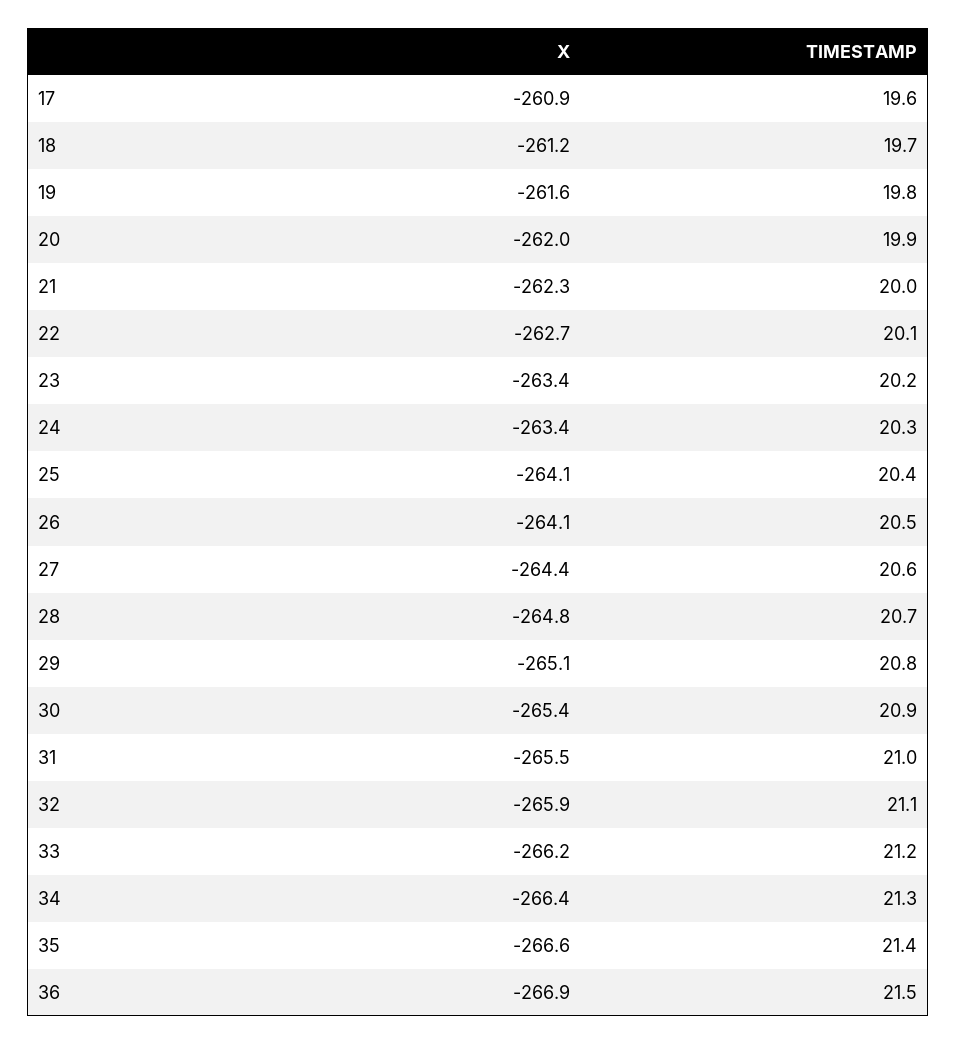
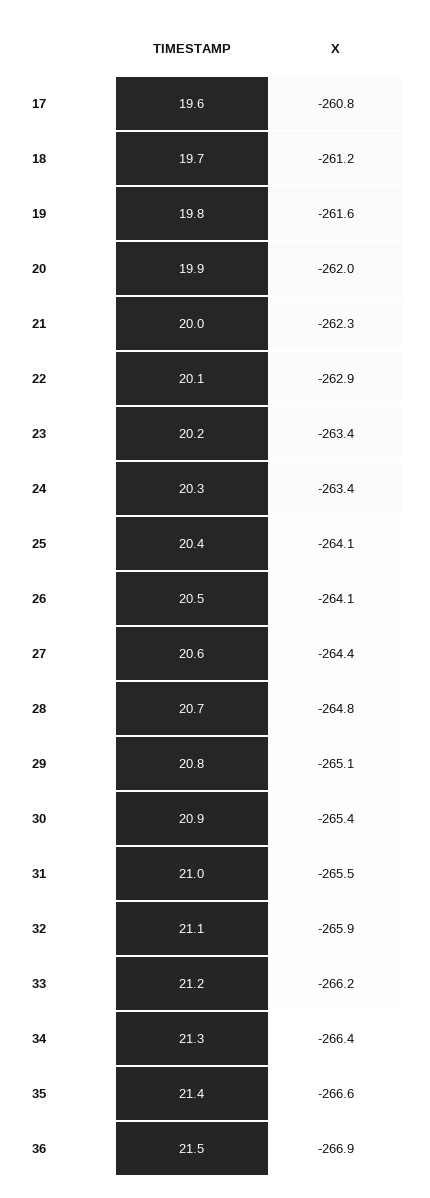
  {
    "X": {
-     "17": -260.9,
+     "17": -260.8,
      "18": -261.2,
      "19": -261.6,
      "20": -262,
      "21": -262.3,
-     "22": -262.7,
+     "22": -262.9,
      "23": -263.4,
      "24": -263.4,
      "25": -264.1,
      "26": -264.1,
      "27": -264.4,
      "28": -264.8,
      "29": -265.1,
      "30": -265.4,
      "31": -265.5,
      "32": -265.9,
      "33": -266.2,
      "34": -266.4,
      "35": -266.6,
      "36": -266.9
    },
    "TIMESTAMP": {
      "17": 19.6,
      "18": 19.7,
      "19": 19.8,
      "20": 19.9,
      "21": 20,
      "22": 20.1,
      "23": 20.2,
      "24": 20.3,
      "25": 20.4,
      "26": 20.5,
      "27": 20.6,
      "28": 20.7,
      "29": 20.8,
      "30": 20.9,
      "31": 21,
      "32": 21.1,
      "33": 21.2,
      "34": 21.3,
      "35": 21.4,
      "36": 21.5
    }
  }

